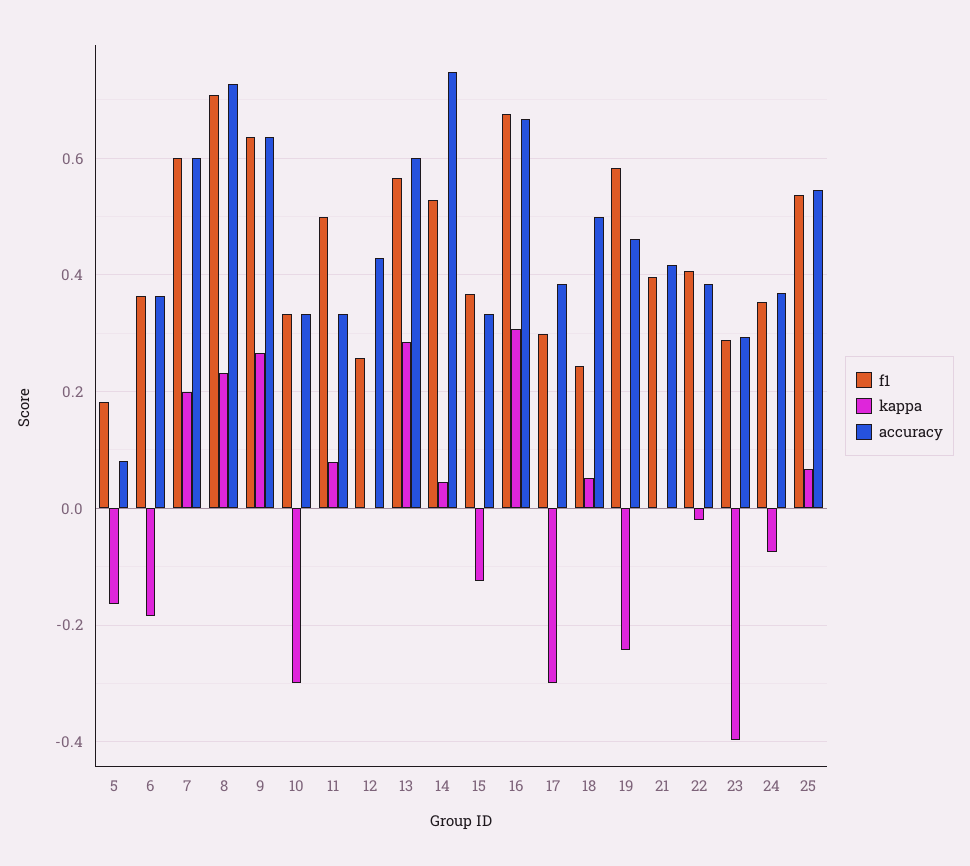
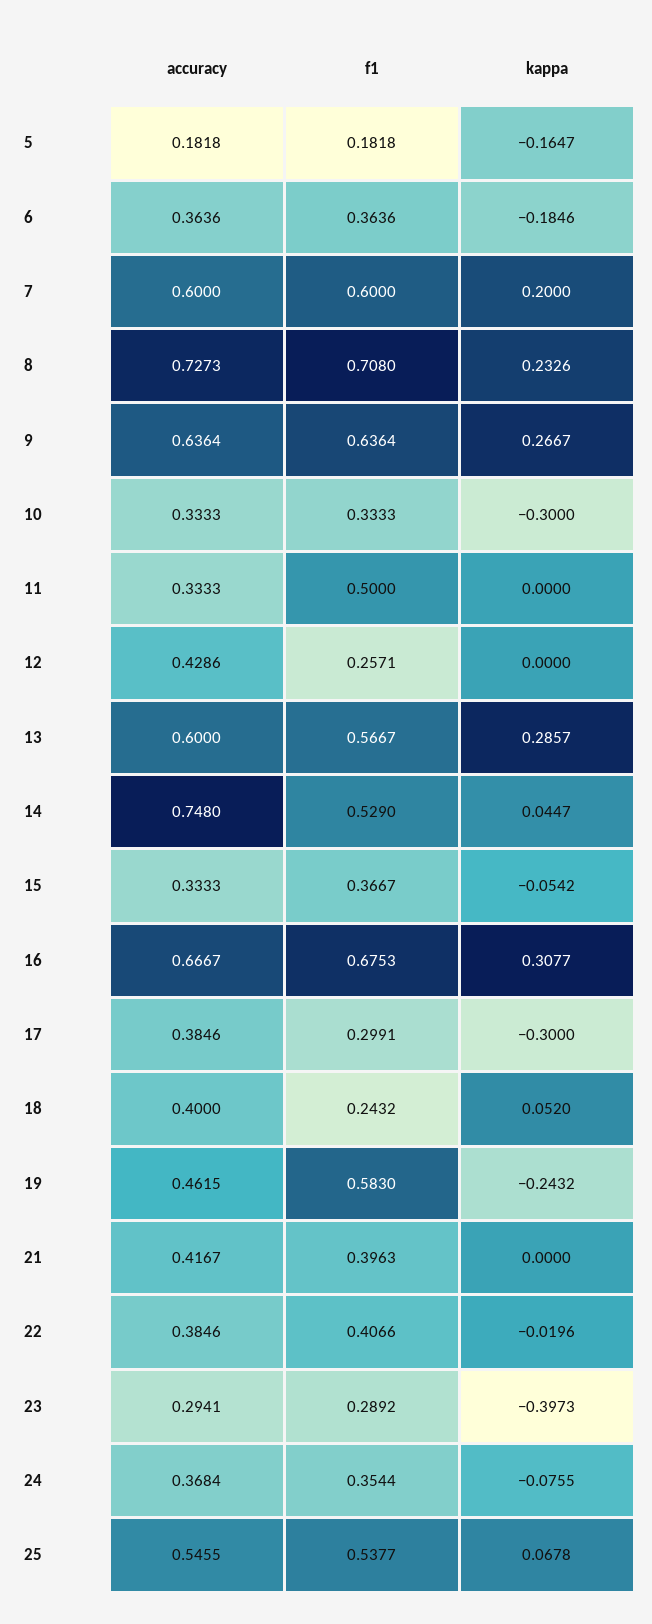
  {
    "f1": {
      "5": 0.1818,
      "6": 0.3636,
      "7": 0.6,
      "8": 0.708,
      "9": 0.6364,
      "10": 0.3333,
      "11": 0.5,
      "12": 0.2571,
      "13": 0.5667,
      "14": 0.529,
      "15": 0.3667,
      "16": 0.6753,
      "17": 0.2991,
      "18": 0.2432,
      "19": 0.583,
      "21": 0.3963,
      "22": 0.4066,
      "23": 0.2892,
      "24": 0.3544,
      "25": 0.5377
    },
    "kappa": {
      "5": -0.1647,
      "6": -0.1846,
      "7": 0.2,
      "8": 0.2326,
      "9": 0.2667,
      "10": -0.3,
-     "11": 0.08,
+     "11": 0,
      "12": 0,
      "13": 0.2857,
      "14": 0.0447,
-     "15": -0.12,
+     "15": -0.0542,
      "16": 0.3077,
      "17": -0.3,
      "18": 0.052,
      "19": -0.2432,
      "21": 0,
      "22": -0.0196,
      "23": -0.3973,
      "24": -0.0755,
      "25": 0.0678
    },
    "accuracy": {
-     "5": 0.08,
+     "5": 0.1818,
      "6": 0.3636,
      "7": 0.6,
      "8": 0.7273,
      "9": 0.6364,
      "10": 0.3333,
      "11": 0.3333,
      "12": 0.4286,
      "13": 0.6,
      "14": 0.748,
      "15": 0.3333,
      "16": 0.6667,
      "17": 0.3846,
-     "18": 0.5,
+     "18": 0.4,
      "19": 0.4615,
      "21": 0.4167,
      "22": 0.3846,
      "23": 0.2941,
      "24": 0.3684,
      "25": 0.5455
    }
  }

